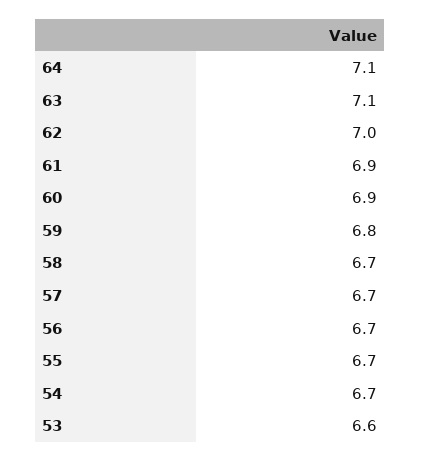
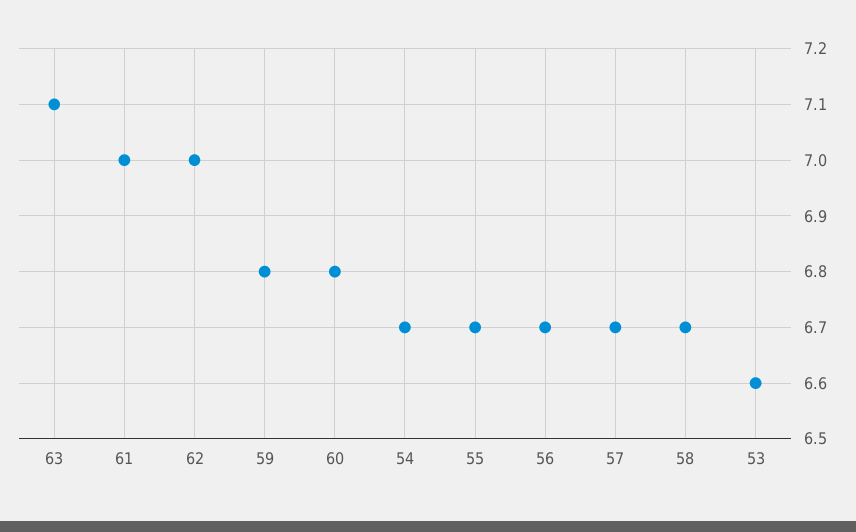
  {
-   "64": 7.1,
    "63": 7.1,
    "62": 7,
-   "61": 6.9,
+   "61": 7,
-   "60": 6.9,
+   "60": 6.8,
    "59": 6.8,
    "58": 6.7,
    "57": 6.7,
    "56": 6.7,
    "55": 6.7,
    "54": 6.7,
    "53": 6.6
  }

